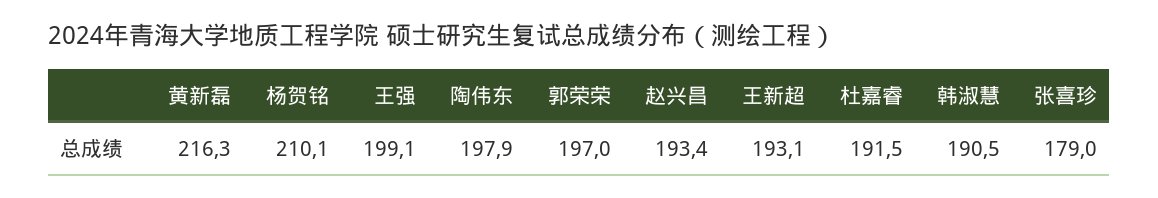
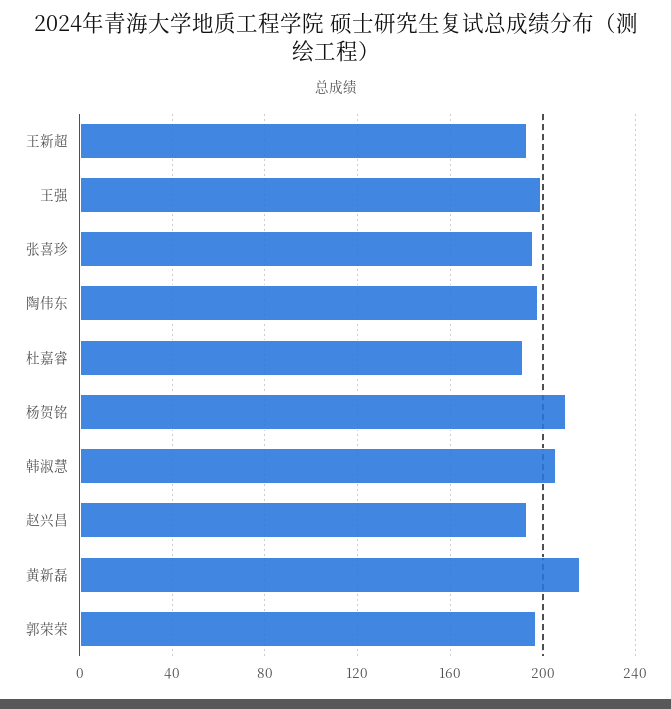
  {
    "黄新磊": 216.3,
    "杨贺铭": 210.1,
    "王强": 199.1,
    "陶伟东": 197.9,
    "郭荣荣": 197,
    "赵兴昌": 193.4,
    "王新超": 193.1,
    "杜嘉睿": 191.5,
-   "韩淑慧": 190.5,
+   "韩淑慧": 205,
-   "张喜珍": 179
+   "张喜珍": 195
  }

